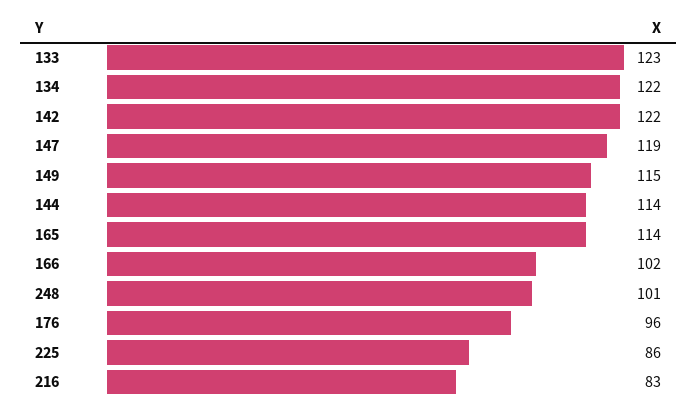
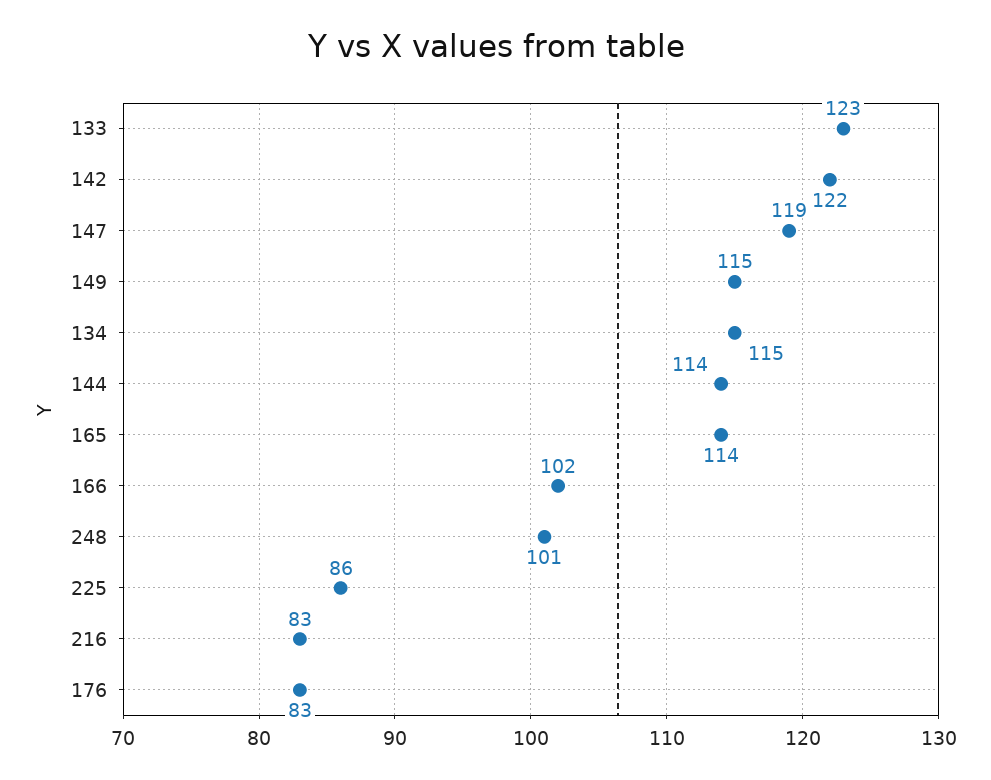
  {
    "133": 123,
-   "134": 122,
+   "134": 115,
    "142": 122,
    "147": 119,
    "149": 115,
    "144": 114,
    "165": 114,
    "166": 102,
    "248": 101,
-   "176": 96,
+   "176": 83,
    "225": 86,
    "216": 83
  }

